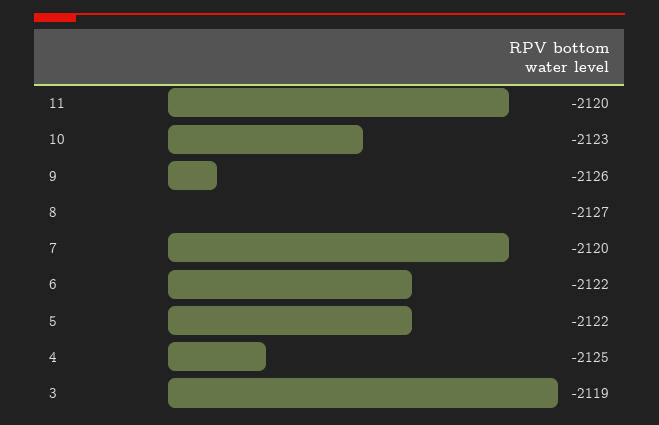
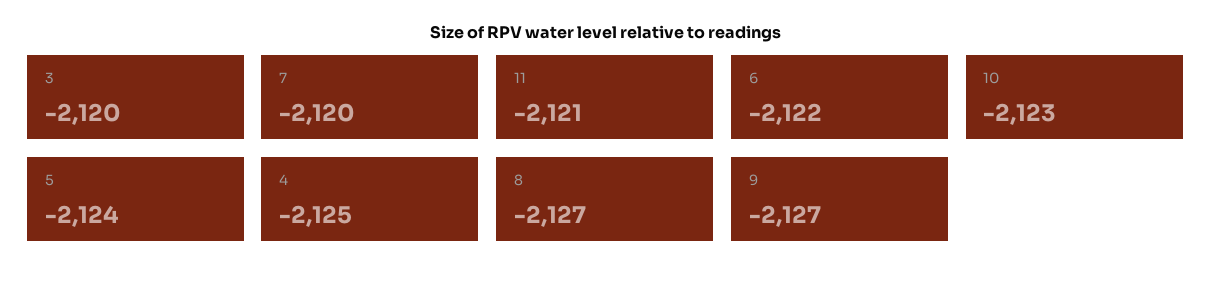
  {
-   "11": -2120,
+   "11": -2121,
    "10": -2123,
-   "9": -2126,
+   "9": -2127,
    "8": -2127,
    "7": -2120,
    "6": -2122,
-   "5": -2122,
+   "5": -2124,
    "4": -2125,
-   "3": -2119
+   "3": -2120
  }

